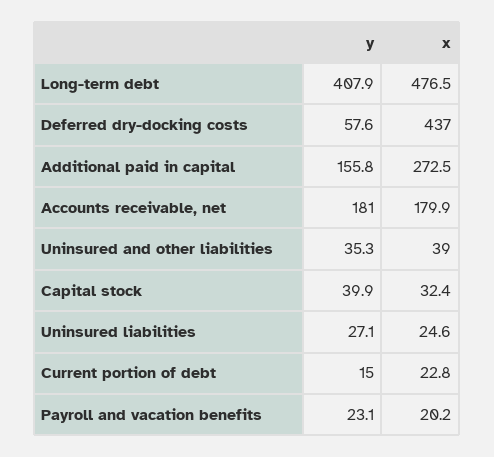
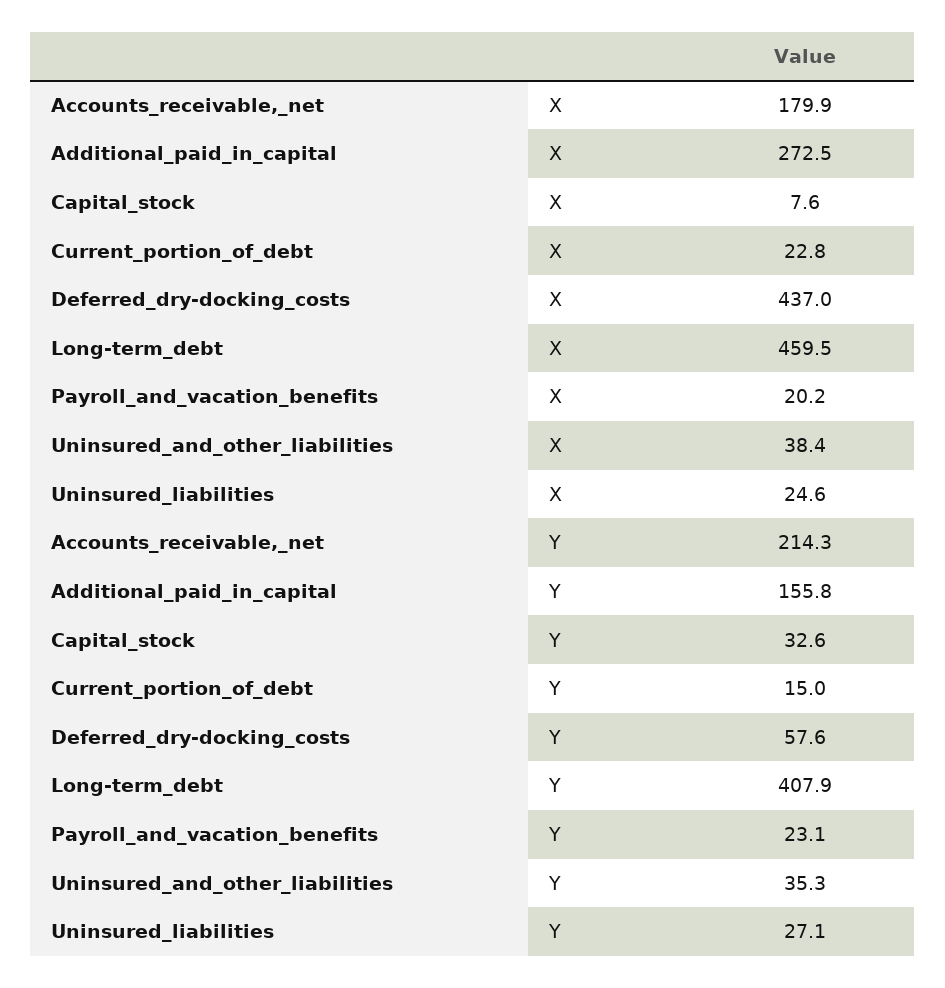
  {
    "y": {
      "Long-term debt": 407.9,
      "Deferred dry-docking costs": 57.6,
      "Additional paid in capital": 155.8,
-     "Accounts receivable, net": 181,
+     "Accounts receivable, net": 214.3,
      "Uninsured and other liabilities": 35.3,
-     "Capital stock": 39.9,
+     "Capital stock": 32.6,
      "Uninsured liabilities": 27.1,
      "Current portion of debt": 15,
      "Payroll and vacation benefits": 23.1
    },
    "x": {
-     "Long-term debt": 476.5,
+     "Long-term debt": 459.5,
      "Deferred dry-docking costs": 437,
      "Additional paid in capital": 272.5,
      "Accounts receivable, net": 179.9,
-     "Uninsured and other liabilities": 39,
+     "Uninsured and other liabilities": 38.4,
-     "Capital stock": 32.4,
+     "Capital stock": 7.6,
      "Uninsured liabilities": 24.6,
      "Current portion of debt": 22.8,
      "Payroll and vacation benefits": 20.2
    }
  }

